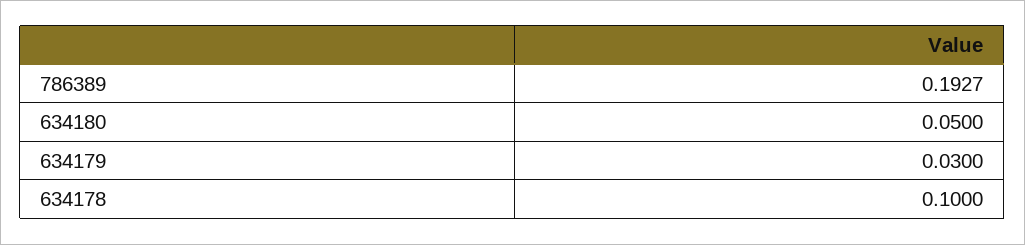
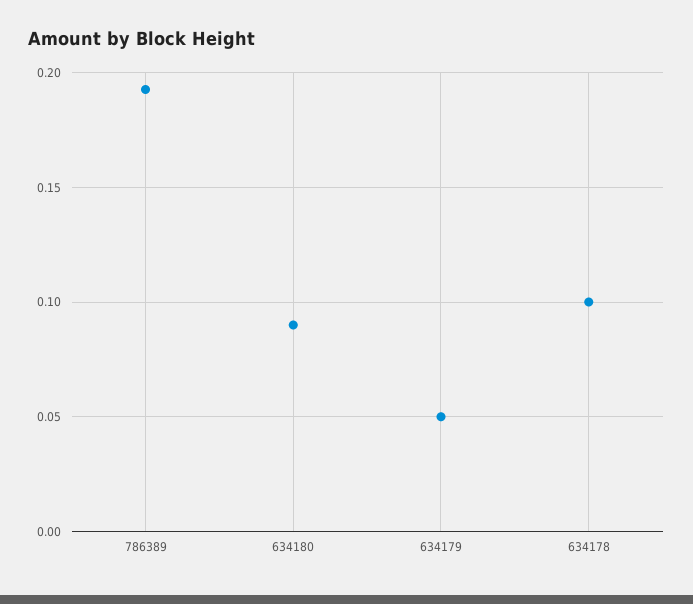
  {
    "786389": 0.1927,
-   "634180": 0.05,
+   "634180": 0.09,
-   "634179": 0.03,
+   "634179": 0.05,
    "634178": 0.1
  }

